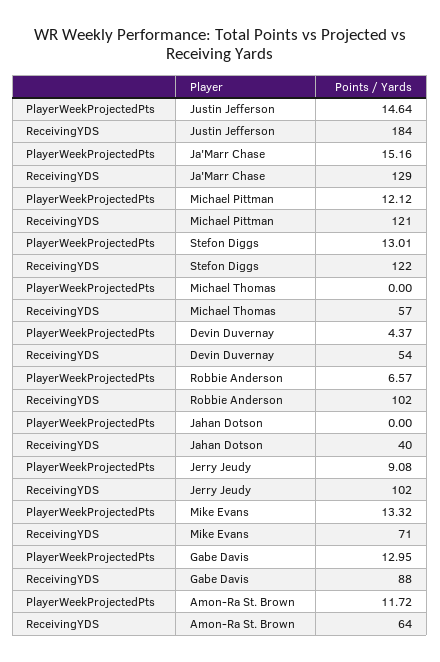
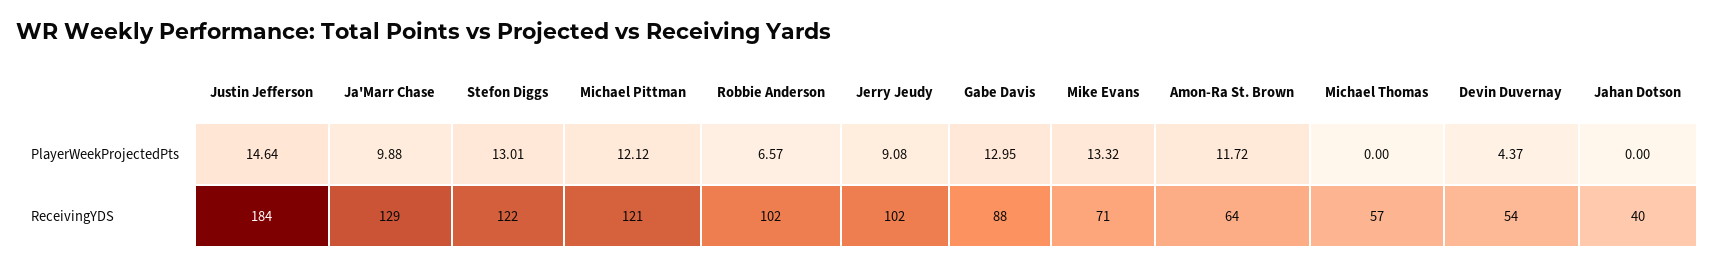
  {
    "PlayerWeekProjectedPts": {
      "Justin Jefferson": 14.64,
-     "Ja'Marr Chase": 15.16,
+     "Ja'Marr Chase": 9.88,
      "Michael Pittman": 12.12,
      "Stefon Diggs": 13.01,
      "Michael Thomas": 0,
      "Devin Duvernay": 4.37,
      "Robbie Anderson": 6.57,
      "Jahan Dotson": 0,
      "Jerry Jeudy": 9.08,
      "Mike Evans": 13.32,
      "Gabe Davis": 12.95,
      "Amon-Ra St. Brown": 11.72
    },
    "ReceivingYDS": {
      "Justin Jefferson": 184,
      "Ja'Marr Chase": 129,
      "Michael Pittman": 121,
      "Stefon Diggs": 122,
      "Michael Thomas": 57,
      "Devin Duvernay": 54,
      "Robbie Anderson": 102,
      "Jahan Dotson": 40,
      "Jerry Jeudy": 102,
      "Mike Evans": 71,
      "Gabe Davis": 88,
      "Amon-Ra St. Brown": 64
    }
  }

